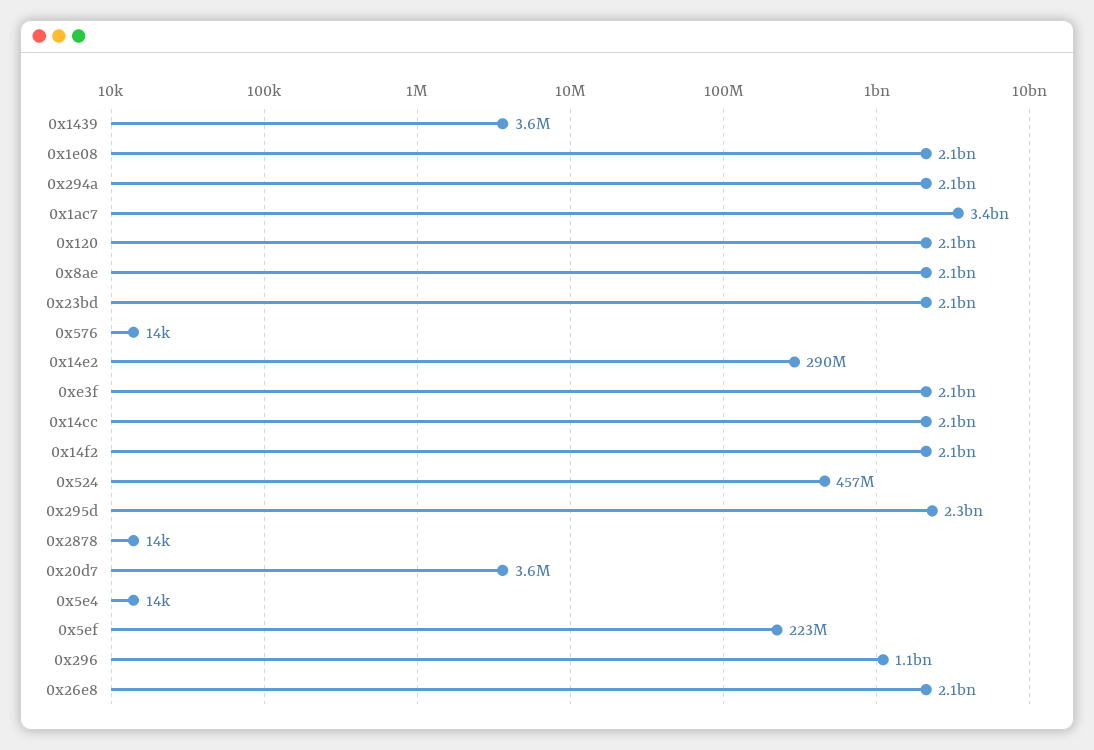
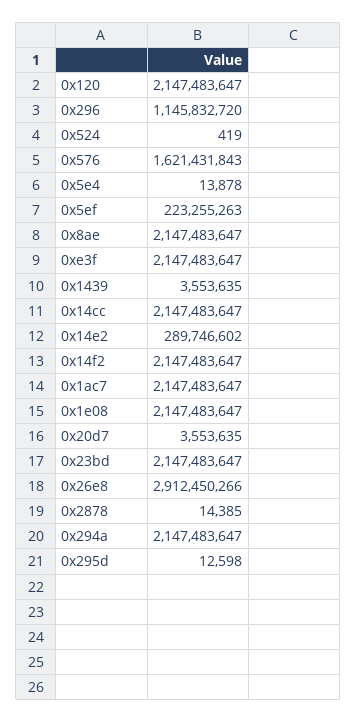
  {
    "0x1439": 3553635,
    "0x1e08": 2147483647,
    "0x294a": 2147483647,
-   "0x1ac7": 3400000000,
+   "0x1ac7": 2147483647,
    "0x120": 2147483647,
    "0x8ae": 2147483647,
    "0x23bd": 2147483647,
-   "0x576": 14000,
+   "0x576": 1621431843,
    "0x14e2": 289746602,
    "0xe3f": 2147483647,
    "0x14cc": 2147483647,
    "0x14f2": 2147483647,
-   "0x524": 457000000,
+   "0x524": 419,
-   "0x295d": 2300000000,
+   "0x295d": 12598,
    "0x2878": 14385,
    "0x20d7": 3553635,
    "0x5e4": 13878,
    "0x5ef": 223255263,
    "0x296": 1145832720,
-   "0x26e8": 2100000000
+   "0x26e8": 2912450266
  }

